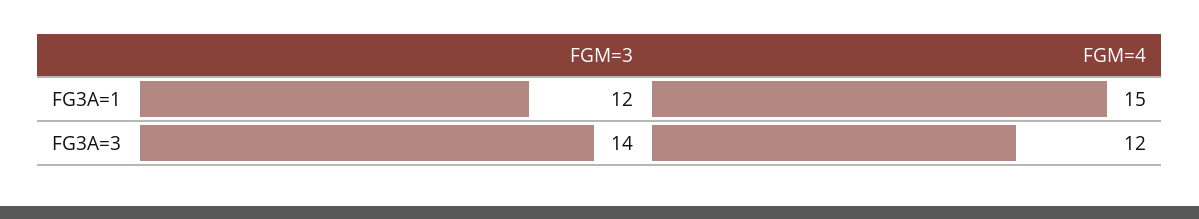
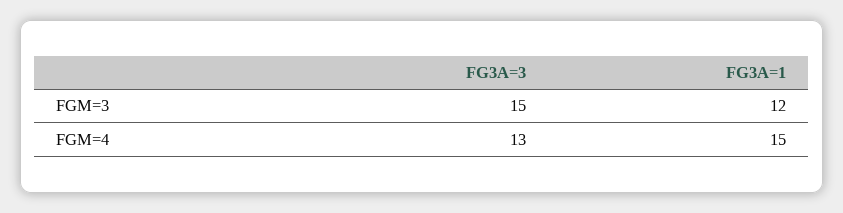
  {
    "FGM=3": {
      "FG3A=1": 12,
-     "FG3A=3": 14
+     "FG3A=3": 15
    },
    "FGM=4": {
      "FG3A=1": 15,
-     "FG3A=3": 12
+     "FG3A=3": 13
    }
  }

